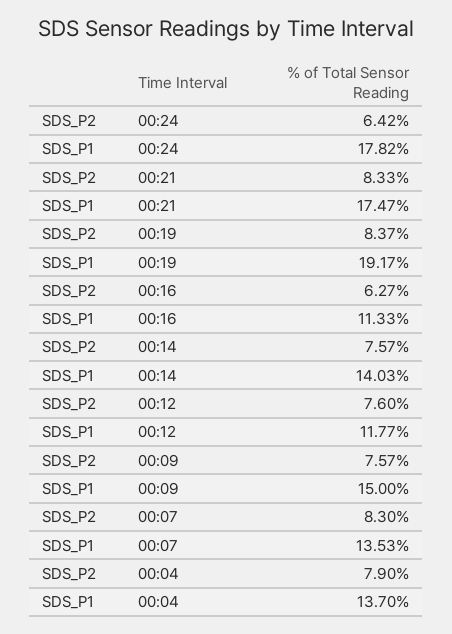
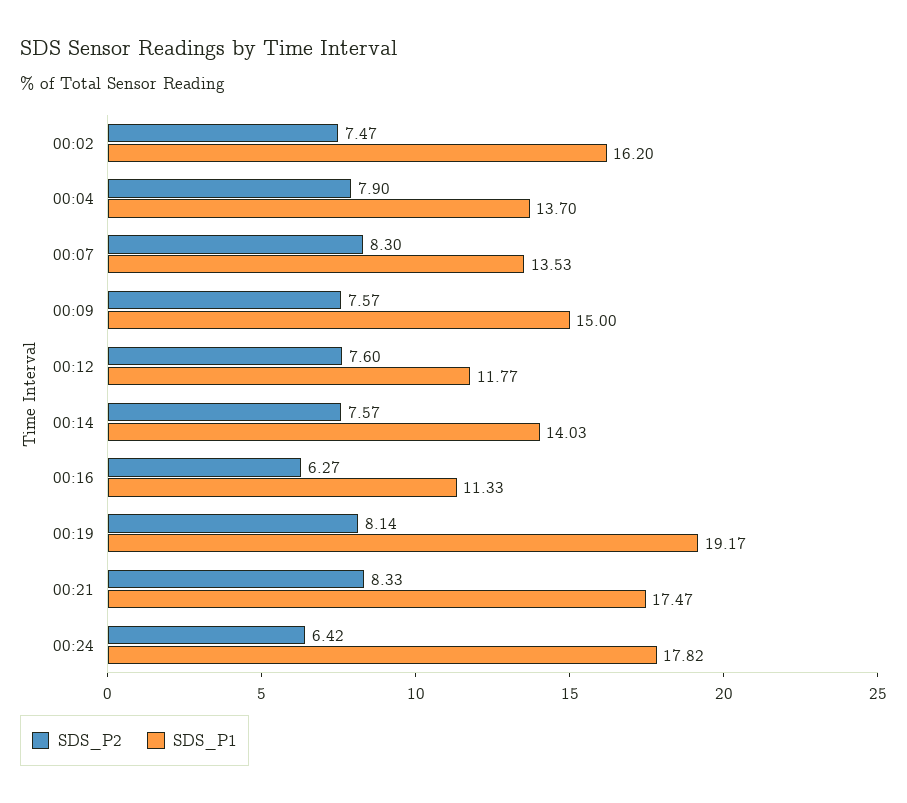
  {
    "SDS_P2": {
      "00:24": 6.42,
      "00:21": 8.33,
-     "00:19": 8.37,
+     "00:19": 8.14,
      "00:16": 6.27,
      "00:14": 7.57,
      "00:12": 7.6,
      "00:09": 7.57,
      "00:07": 8.3,
-     "00:04": 7.9
+     "00:04": 7.9,
+     "00:02": 7.47
    },
    "SDS_P1": {
      "00:24": 17.82,
      "00:21": 17.47,
      "00:19": 19.17,
      "00:16": 11.33,
      "00:14": 14.03,
      "00:12": 11.77,
      "00:09": 15,
      "00:07": 13.53,
-     "00:04": 13.7
+     "00:04": 13.7,
+     "00:02": 16.2
    }
  }

